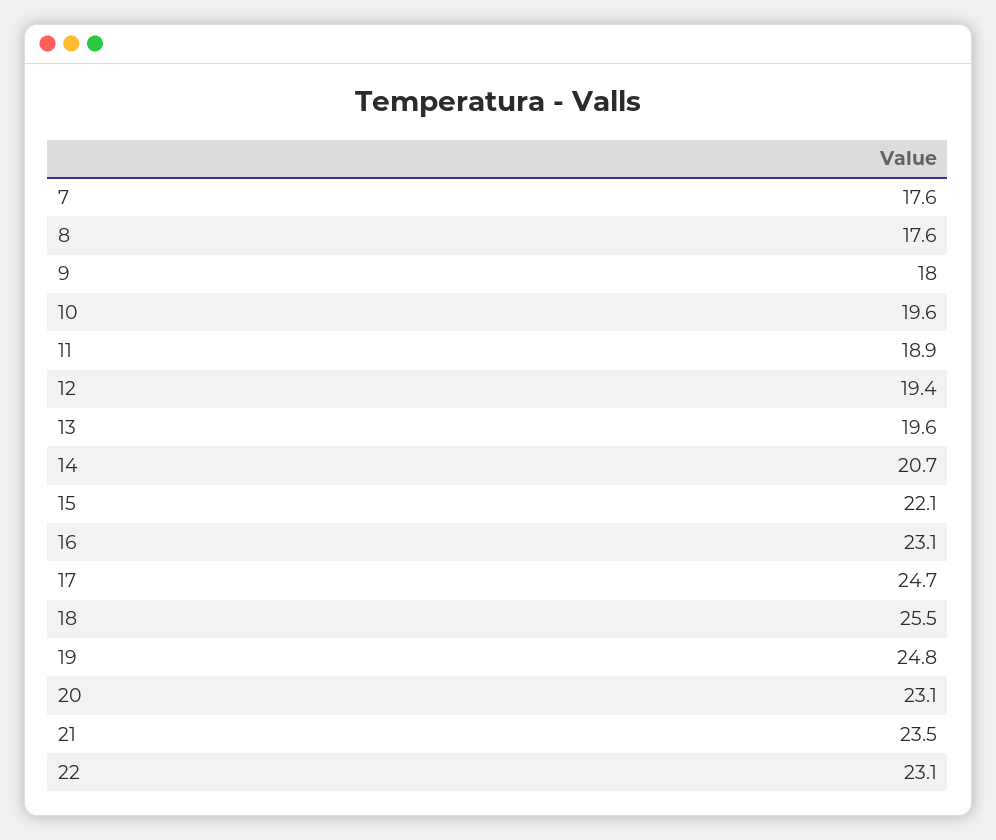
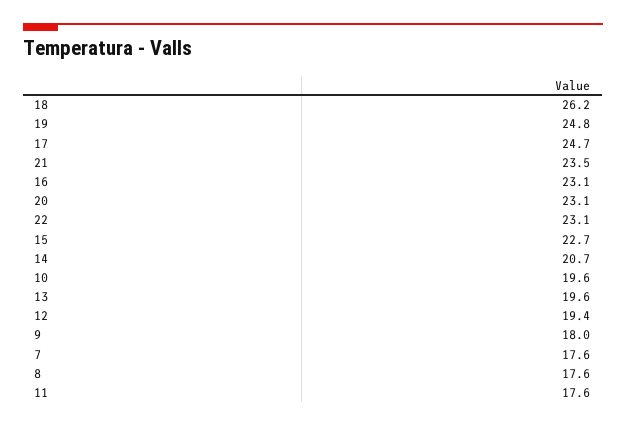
  {
    "7": 17.6,
    "8": 17.6,
    "9": 18,
    "10": 19.6,
-   "11": 18.9,
+   "11": 17.6,
    "12": 19.4,
    "13": 19.6,
    "14": 20.7,
-   "15": 22.1,
+   "15": 22.7,
    "16": 23.1,
    "17": 24.7,
-   "18": 25.5,
+   "18": 26.2,
    "19": 24.8,
    "20": 23.1,
    "21": 23.5,
    "22": 23.1
  }

